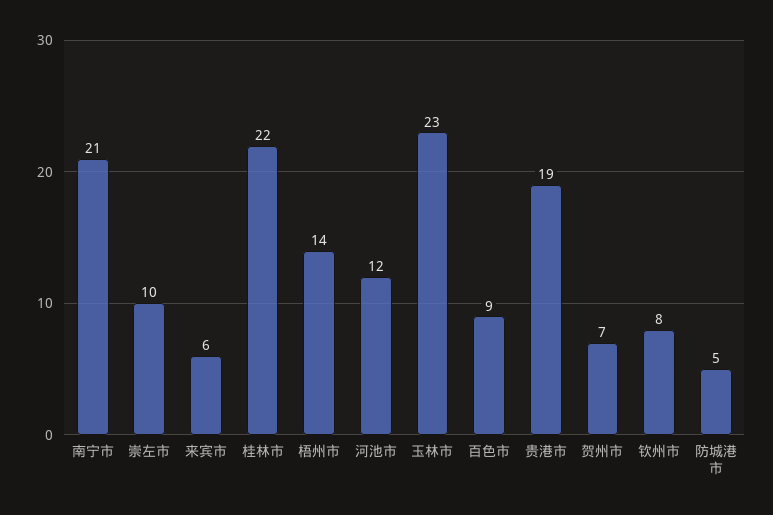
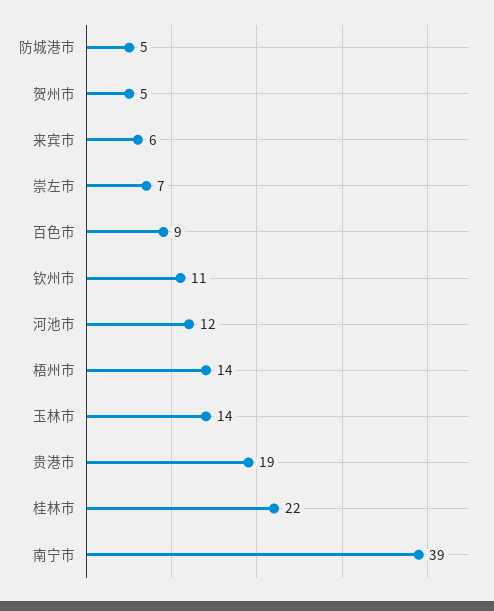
  {
-   "南宁市": 21,
+   "南宁市": 39,
-   "崇左市": 10,
+   "崇左市": 7,
    "来宾市": 6,
    "桂林市": 22,
    "梧州市": 14,
    "河池市": 12,
-   "玉林市": 23,
+   "玉林市": 14,
    "百色市": 9,
    "贵港市": 19,
-   "贺州市": 7,
+   "贺州市": 5,
-   "钦州市": 8,
+   "钦州市": 11,
    "防城港市": 5
  }

